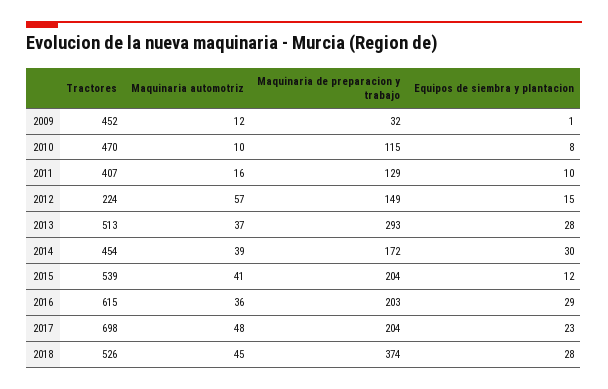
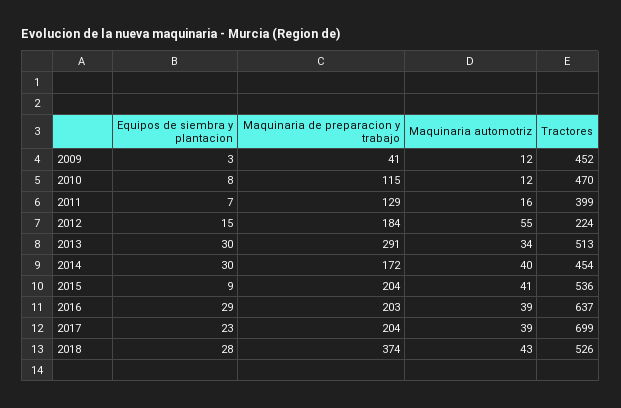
  {
    "Tractores": {
      "2009": 452,
      "2010": 470,
-     "2011": 407,
+     "2011": 399,
      "2012": 224,
      "2013": 513,
      "2014": 454,
-     "2015": 539,
+     "2015": 536,
-     "2016": 615,
+     "2016": 637,
-     "2017": 698,
+     "2017": 699,
      "2018": 526
    },
    "Maquinaria automotriz": {
      "2009": 12,
-     "2010": 10,
+     "2010": 12,
      "2011": 16,
-     "2012": 57,
+     "2012": 55,
-     "2013": 37,
+     "2013": 34,
-     "2014": 39,
+     "2014": 40,
      "2015": 41,
-     "2016": 36,
+     "2016": 39,
-     "2017": 48,
+     "2017": 39,
-     "2018": 45
+     "2018": 43
    },
    "Maquinaria de preparacion y trabajo": {
-     "2009": 32,
+     "2009": 41,
      "2010": 115,
      "2011": 129,
-     "2012": 149,
+     "2012": 184,
-     "2013": 293,
+     "2013": 291,
      "2014": 172,
      "2015": 204,
      "2016": 203,
      "2017": 204,
      "2018": 374
    },
    "Equipos de siembra y plantacion": {
-     "2009": 1,
+     "2009": 3,
      "2010": 8,
-     "2011": 10,
+     "2011": 7,
      "2012": 15,
-     "2013": 28,
+     "2013": 30,
      "2014": 30,
-     "2015": 12,
+     "2015": 9,
      "2016": 29,
      "2017": 23,
      "2018": 28
    }
  }

